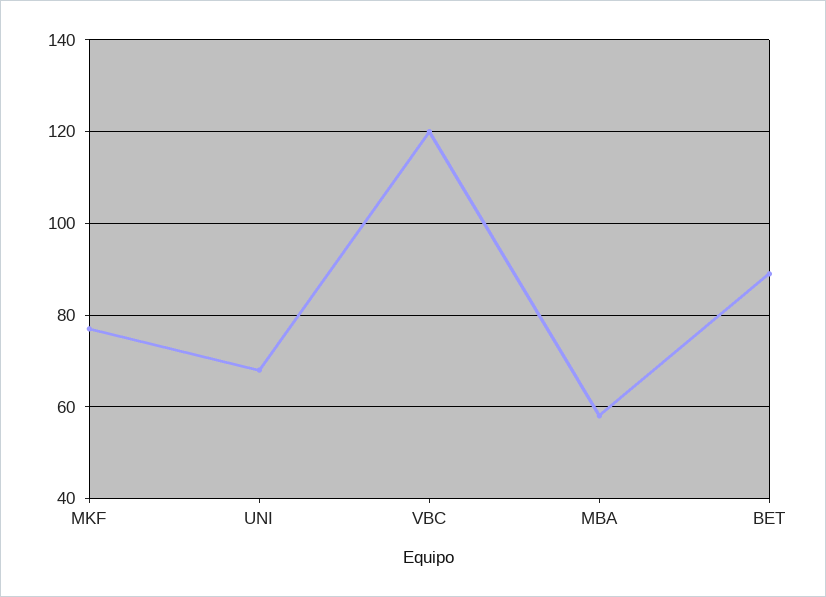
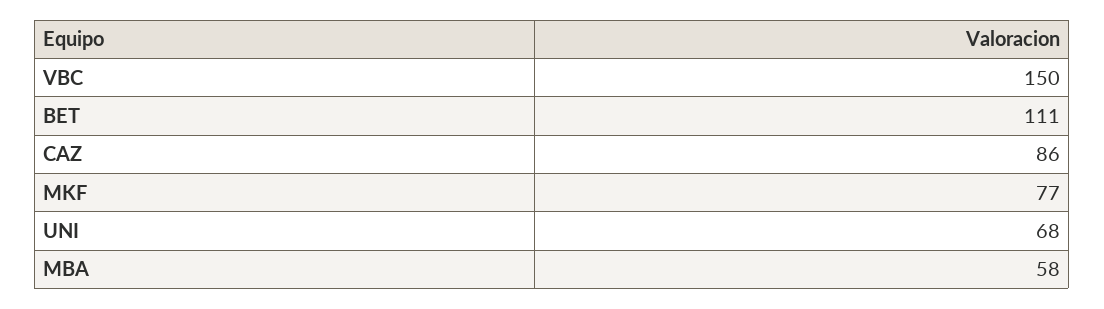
  {
    "MKF": 77,
    "UNI": 68,
-   "VBC": 120,
+   "VBC": 150,
    "MBA": 58,
-   "BET": 90
+   "BET": 111,
+   "CAZ": 86
  }

